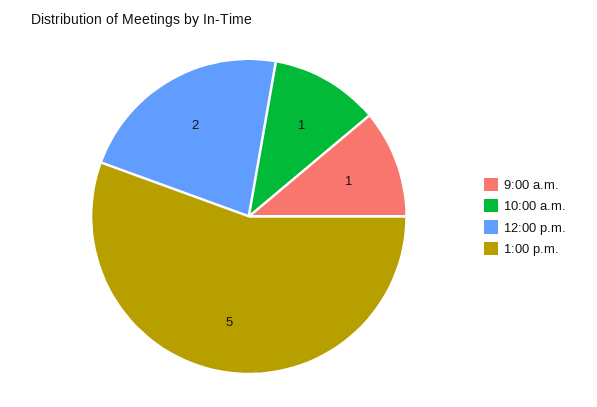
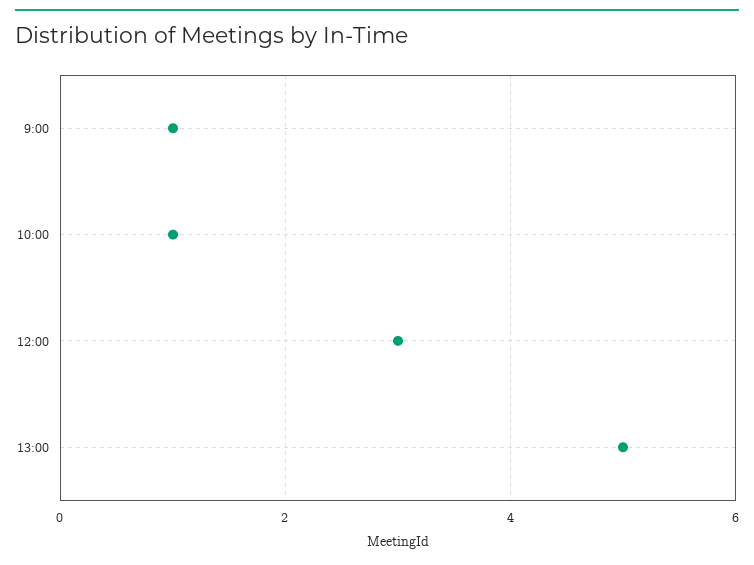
  {
    "9:00 a.m.": 1,
    "10:00 a.m.": 1,
-   "12:00 p.m.": 2,
+   "12:00 p.m.": 3,
    "1:00 p.m.": 5
  }

